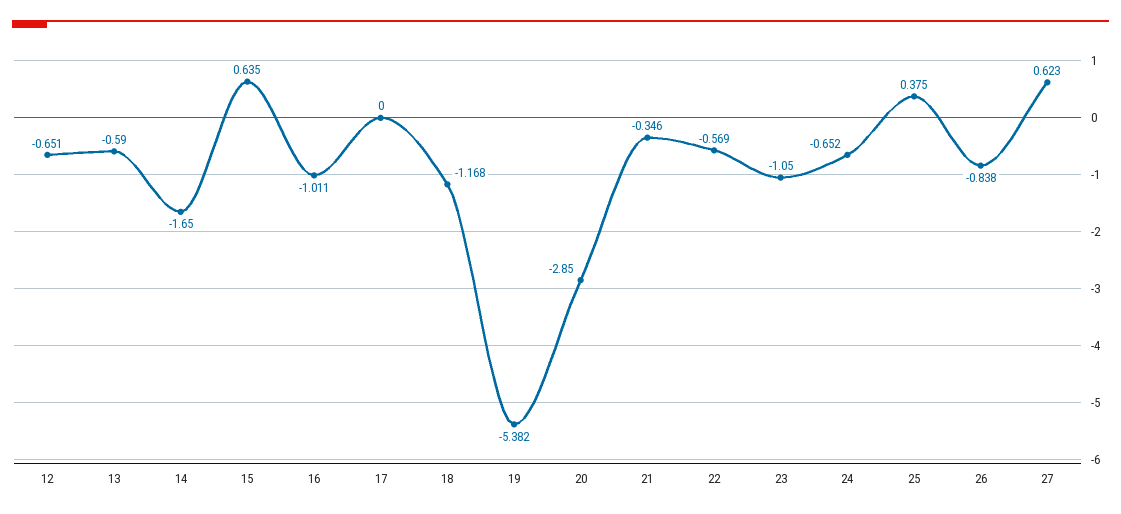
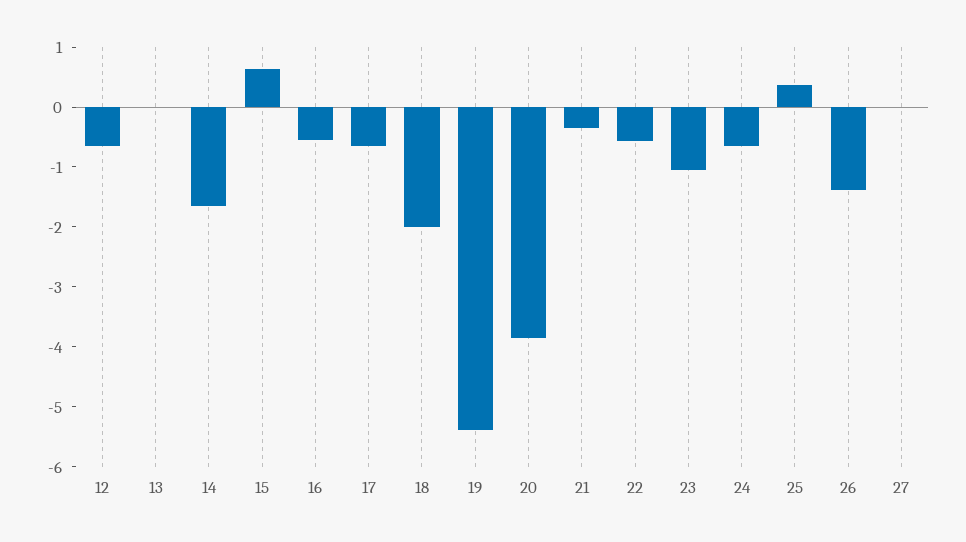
  {
    "12": -0.651,
-   "13": -0.59,
+   "13": 0,
    "14": -1.65,
    "15": 0.635,
-   "16": -1.011,
+   "16": -0.6,
-   "17": 0,
+   "17": -0.6,
-   "18": -1.168,
+   "18": -2,
    "19": -5.382,
-   "20": -2.85,
+   "20": -3.8,
    "21": -0.346,
    "22": -0.569,
    "23": -1.05,
    "24": -0.652,
    "25": 0.375,
-   "26": -0.838,
+   "26": -1.4,
-   "27": 0.623
+   "27": 0
  }

